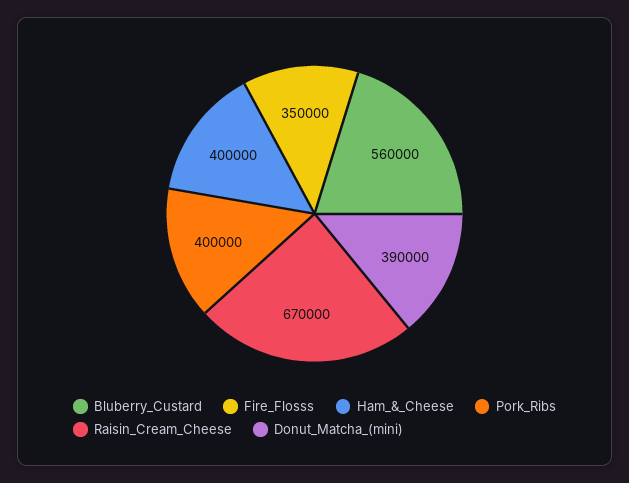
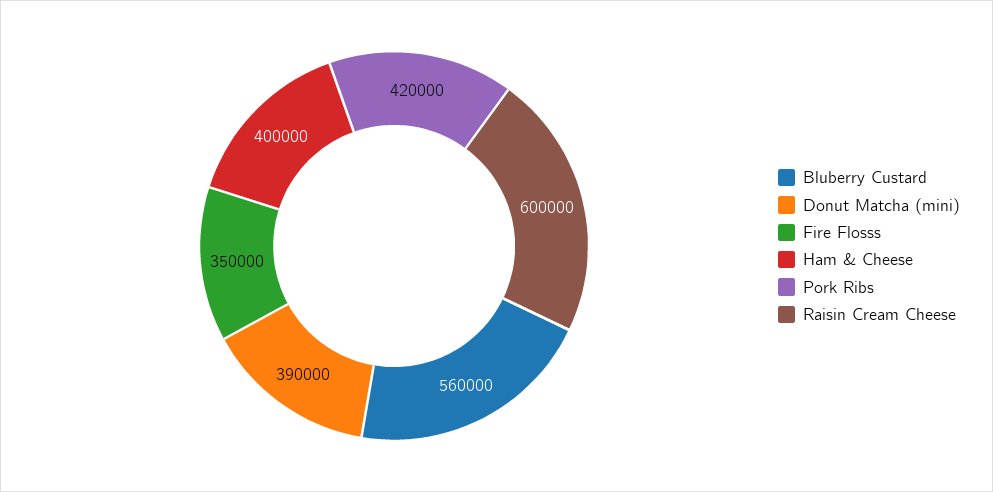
  {
    "Bluberry_Custard": 560000,
    "Fire_Flosss": 350000,
    "Ham_&_Cheese": 400000,
-   "Pork_Ribs": 400000,
+   "Pork_Ribs": 420000,
-   "Raisin_Cream_Cheese": 670000,
+   "Raisin_Cream_Cheese": 600000,
    "Donut_Matcha_(mini)": 390000
  }

